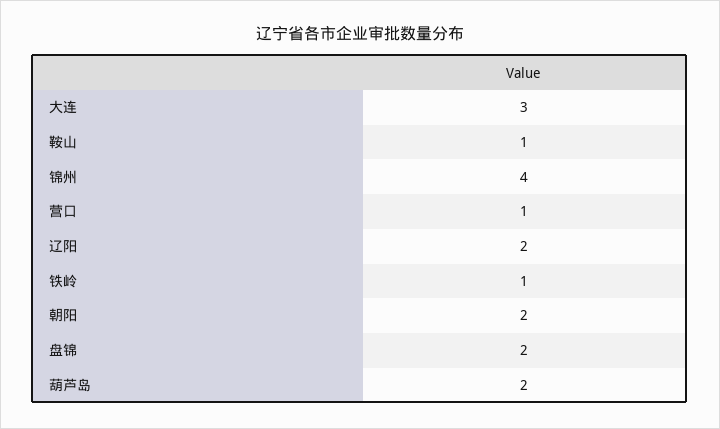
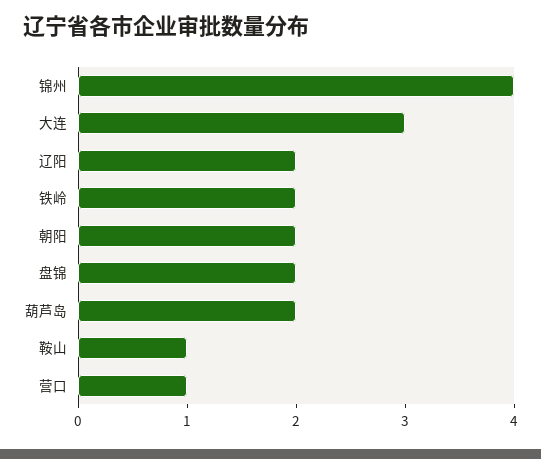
  {
    "大连": 3,
    "鞍山": 1,
    "锦州": 4,
    "营口": 1,
    "辽阳": 2,
-   "铁岭": 1,
+   "铁岭": 2,
    "朝阳": 2,
    "盘锦": 2,
    "葫芦岛": 2
  }

